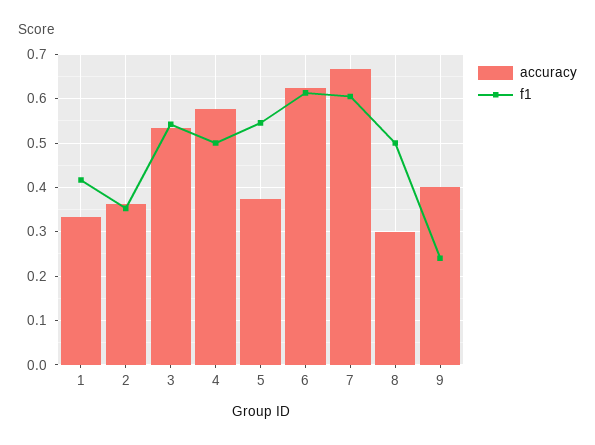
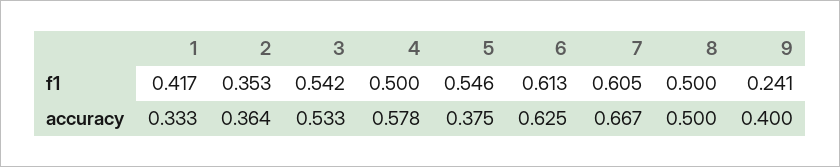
  {
    "accuracy": {
      "1": 0.333,
      "2": 0.364,
      "3": 0.533,
      "4": 0.578,
      "5": 0.375,
      "6": 0.625,
      "7": 0.667,
-     "8": 0.3,
+     "8": 0.5,
      "9": 0.4
    },
    "f1": {
      "1": 0.417,
      "2": 0.353,
      "3": 0.542,
      "4": 0.5,
      "5": 0.546,
      "6": 0.613,
      "7": 0.605,
      "8": 0.5,
      "9": 0.241
    }
  }

